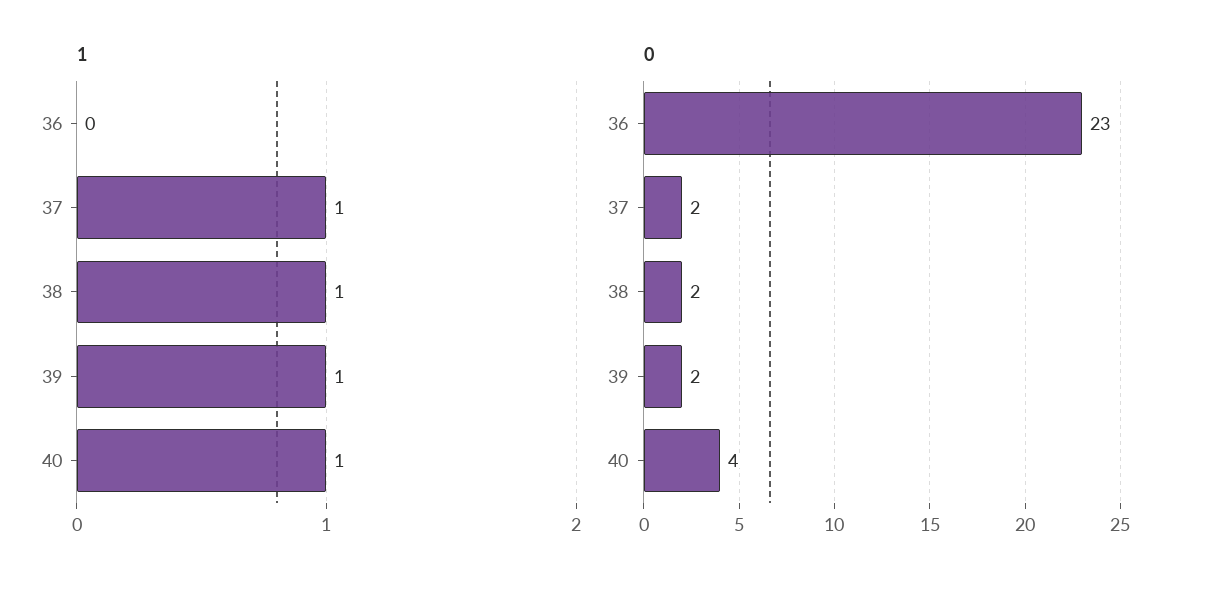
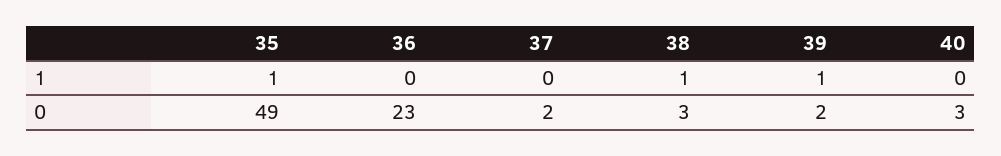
  {
    "1": {
      "36": 0,
-     "37": 1,
+     "37": 0,
      "38": 1,
      "39": 1,
-     "40": 1
+     "40": 0,
+     "35": 1
    },
    "0": {
      "36": 23,
      "37": 2,
-     "38": 2,
+     "38": 3,
      "39": 2,
-     "40": 4
+     "40": 3,
+     "35": 49
    }
  }

